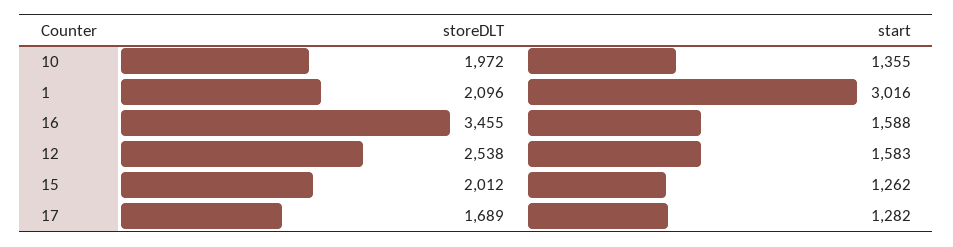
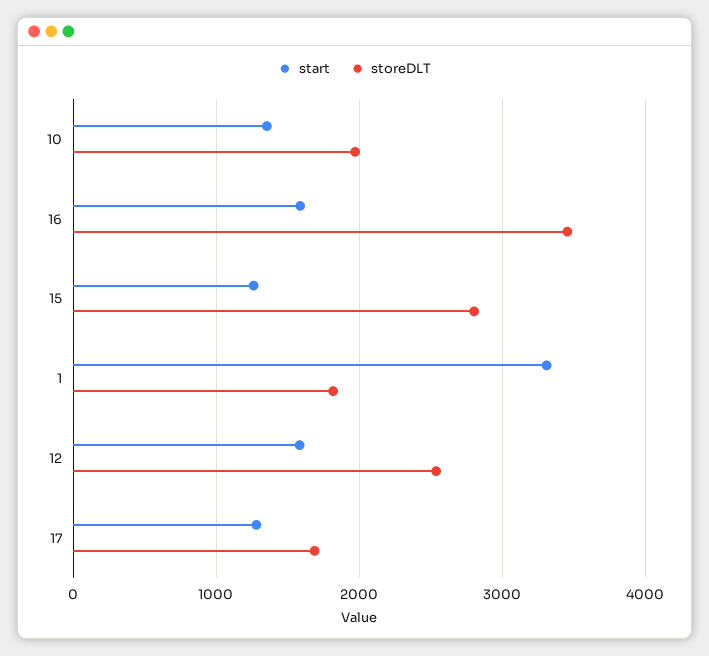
  {
    "storeDLT": {
      "10": 1972,
-     "1": 2096,
+     "1": 1800,
      "16": 3455,
      "12": 2538,
-     "15": 2012,
+     "15": 2800,
      "17": 1689
    },
    "start": {
      "10": 1355,
-     "1": 3016,
+     "1": 3300,
      "16": 1588,
      "12": 1583,
      "15": 1262,
      "17": 1282
    }
  }

